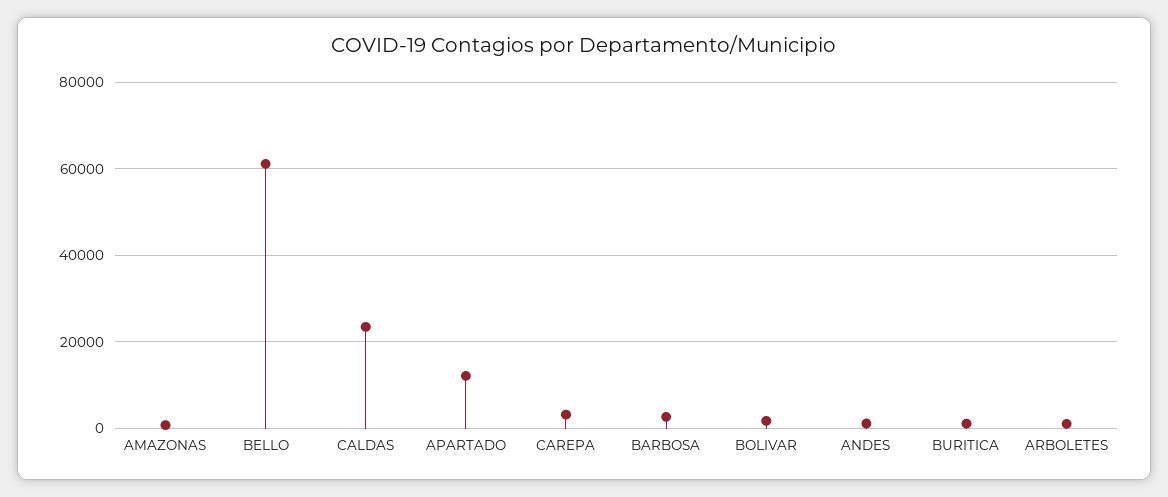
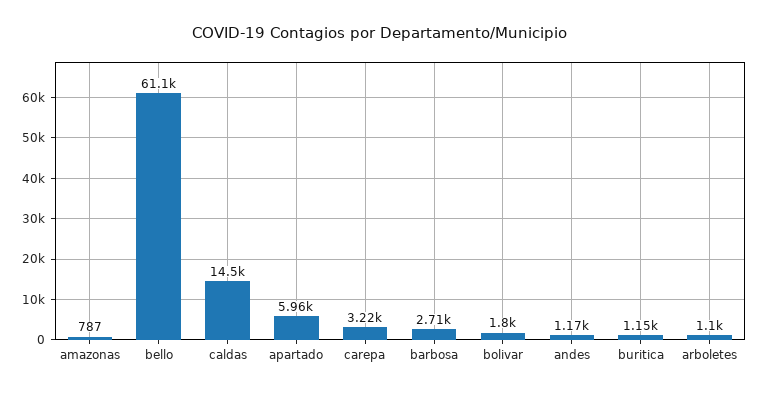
  {
    "AMAZONAS": 787,
    "BELLO": 61100,
-   "CALDAS": 24000,
+   "CALDAS": 14500,
-   "APARTADO": 12000,
+   "APARTADO": 5960,
    "CAREPA": 3220,
    "BARBOSA": 2710,
    "BOLIVAR": 1800,
    "ANDES": 1170,
    "BURITICA": 1150,
    "ARBOLETES": 1100
  }

